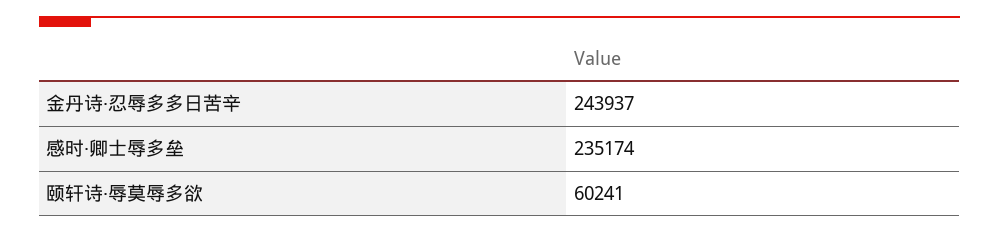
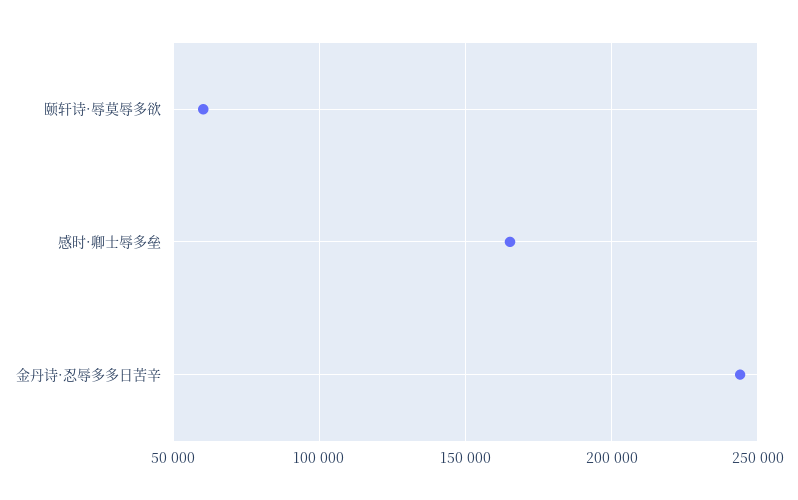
  {
    "金丹诗·忍辱多多日苦辛": 243937,
-   "感时·卿士辱多垒": 235174,
+   "感时·卿士辱多垒": 165000,
    "颐轩诗·辱莫辱多欲": 60241
  }

